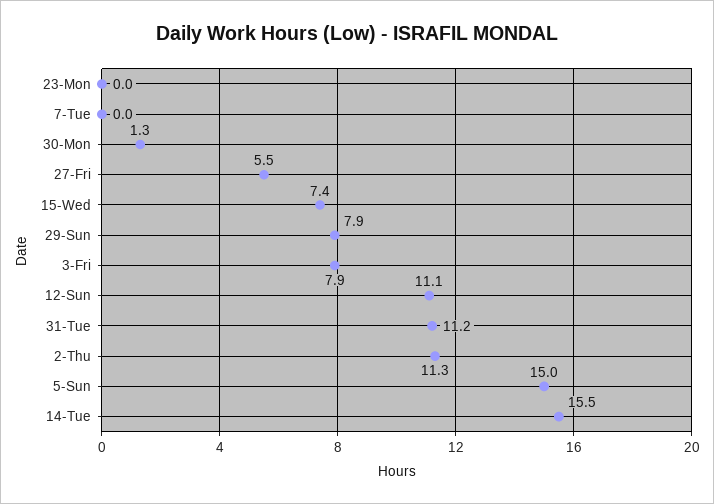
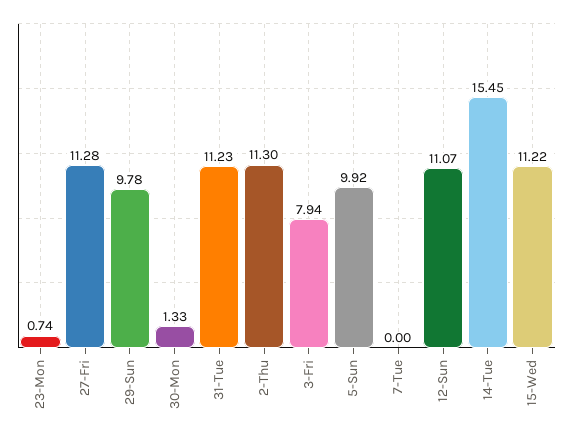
  {
-   "23-Mon": 0,
+   "23-Mon": 0.74,
    "7-Tue": 0,
    "30-Mon": 1.33,
-   "27-Fri": 5.5,
+   "27-Fri": 11.28,
-   "15-Wed": 7.4,
+   "15-Wed": 11.22,
-   "29-Sun": 7.9,
+   "29-Sun": 9.78,
    "3-Fri": 7.94,
    "12-Sun": 11.07,
    "31-Tue": 11.23,
    "2-Thu": 11.3,
-   "5-Sun": 15,
+   "5-Sun": 9.92,
    "14-Tue": 15.45
  }

